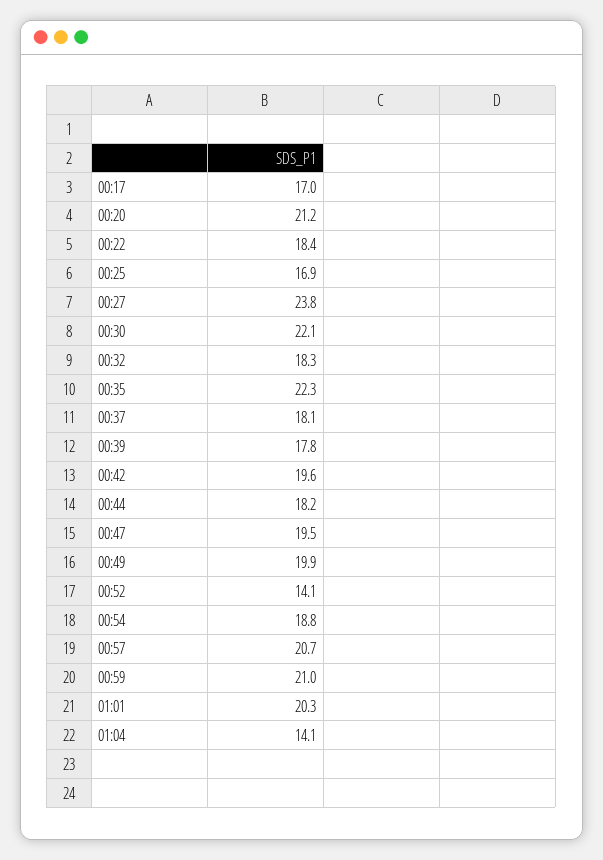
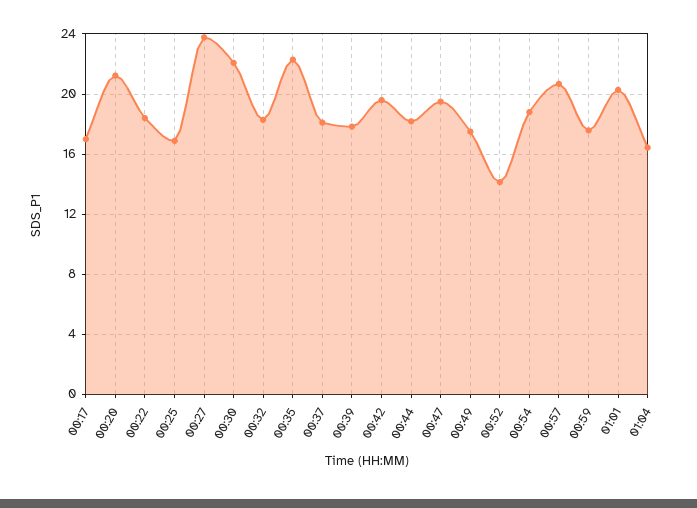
  {
    "00:17": 17,
    "00:20": 21.2,
    "00:22": 18.4,
    "00:25": 16.9,
    "00:27": 23.8,
    "00:30": 22.1,
    "00:32": 18.3,
    "00:35": 22.3,
    "00:37": 18.1,
    "00:39": 17.8,
    "00:42": 19.6,
    "00:44": 18.2,
    "00:47": 19.5,
-   "00:49": 19.9,
+   "00:49": 17.5,
    "00:52": 14.1,
    "00:54": 18.8,
    "00:57": 20.7,
-   "00:59": 21,
+   "00:59": 17.5,
    "01:01": 20.3,
-   "01:04": 14.1
+   "01:04": 16.5
  }

